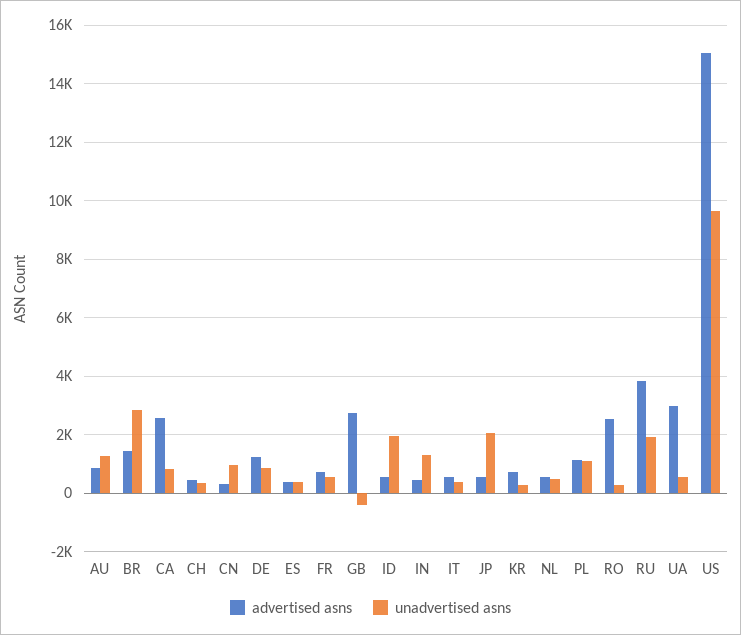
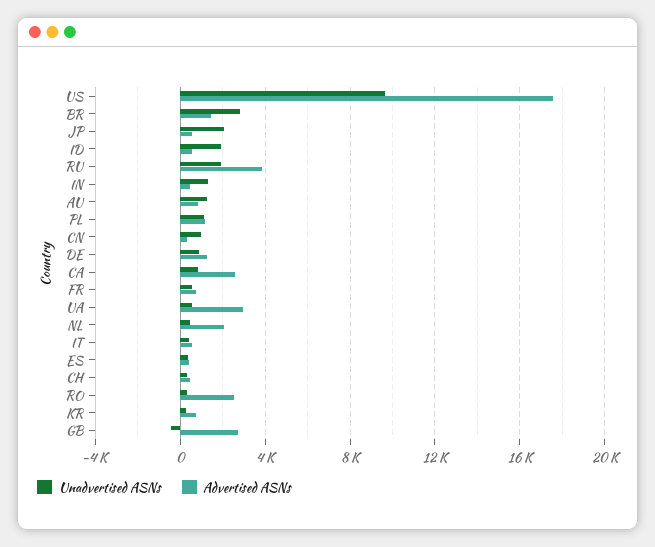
  {
    "advertised asns": {
      "AU": 750,
      "BR": 1500,
      "CA": 2500,
      "CH": 500,
      "CN": 250,
      "DE": 1250,
      "ES": 500,
      "FR": 750,
      "GB": 2750,
      "ID": 500,
      "IN": 500,
      "IT": 500,
      "JP": 500,
      "KR": 750,
-     "NL": 500,
+     "NL": 2000,
      "PL": 1250,
      "RO": 2500,
      "RU": 3750,
      "UA": 3000,
-     "US": 15000
+     "US": 17500
    },
    "unadvertised asns": {
      "AU": 1250,
      "BR": 2750,
      "CA": 750,
      "CH": 250,
      "CN": 1000,
      "DE": 750,
      "ES": 250,
      "FR": 500,
      "GB": -500,
      "ID": 2000,
      "IN": 1250,
      "IT": 500,
      "JP": 2000,
      "KR": 250,
      "NL": 500,
      "PL": 1000,
      "RO": 250,
      "RU": 2000,
      "UA": 500,
      "US": 9750
    }
  }

